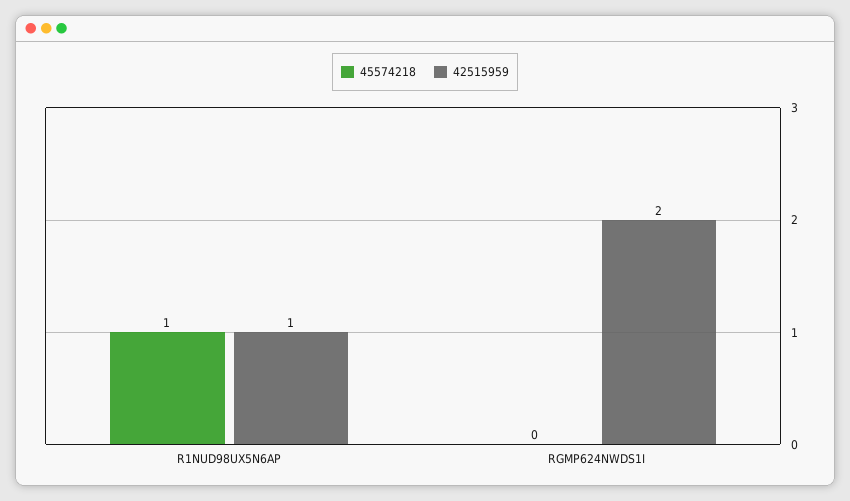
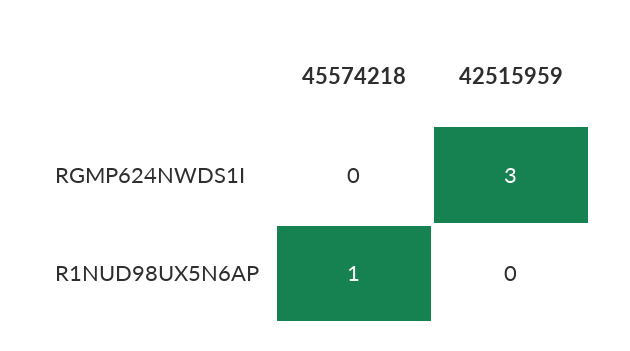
  {
    "45574218": {
      "R1NUD98UX5N6AP": 1,
      "RGMP624NWDS1I": 0
    },
    "42515959": {
-     "R1NUD98UX5N6AP": 1,
+     "R1NUD98UX5N6AP": 0,
-     "RGMP624NWDS1I": 2
+     "RGMP624NWDS1I": 3
    }
  }

